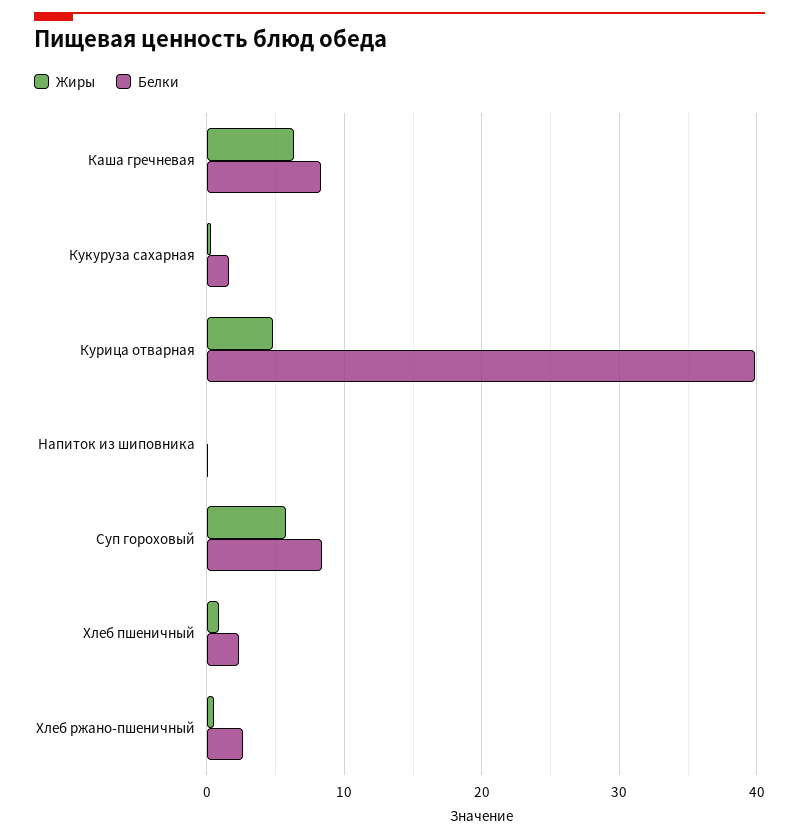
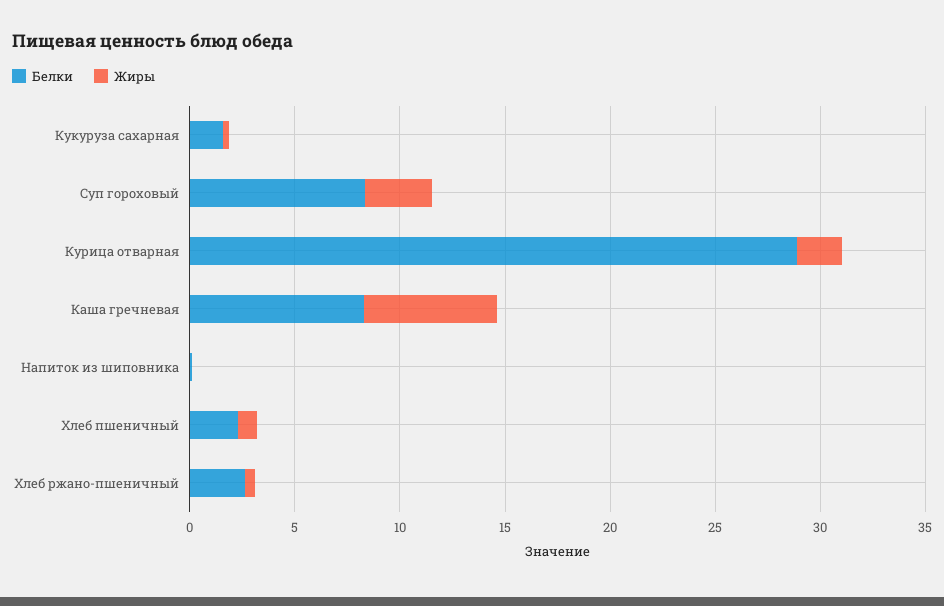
  {
    "Жиры": {
      "Каша гречневая": 6,
      "Кукуруза сахарная": 0,
-     "Курица отварная": 5,
+     "Курица отварная": 2,
      "Напиток из шиповника": 0,
-     "Суп гороховый": 6,
+     "Суп гороховый": 3,
      "Хлеб пшеничный": 1,
      "Хлеб ржано-пшеничный": 0
    },
    "Белки": {
      "Каша гречневая": 8,
      "Кукуруза сахарная": 2,
-     "Курица отварная": 40,
+     "Курица отварная": 29,
      "Напиток из шиповника": 0,
      "Суп гороховый": 8,
      "Хлеб пшеничный": 2,
      "Хлеб ржано-пшеничный": 3
    }
  }

